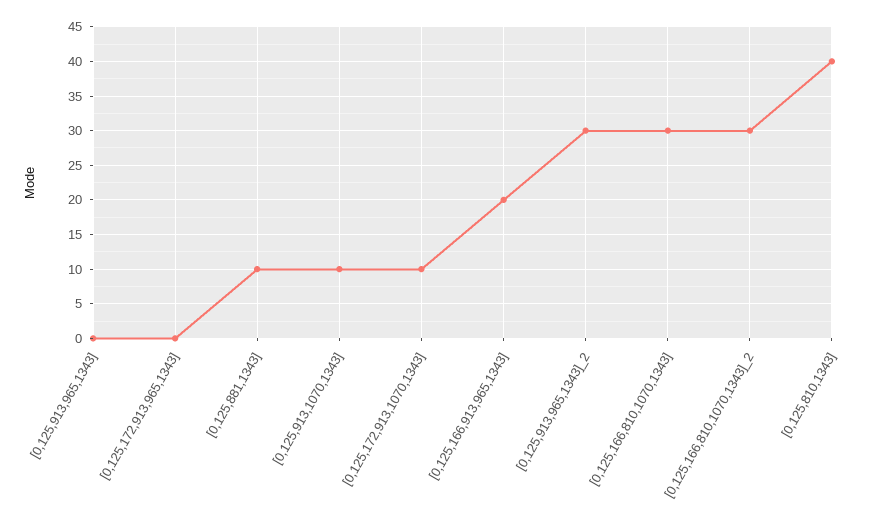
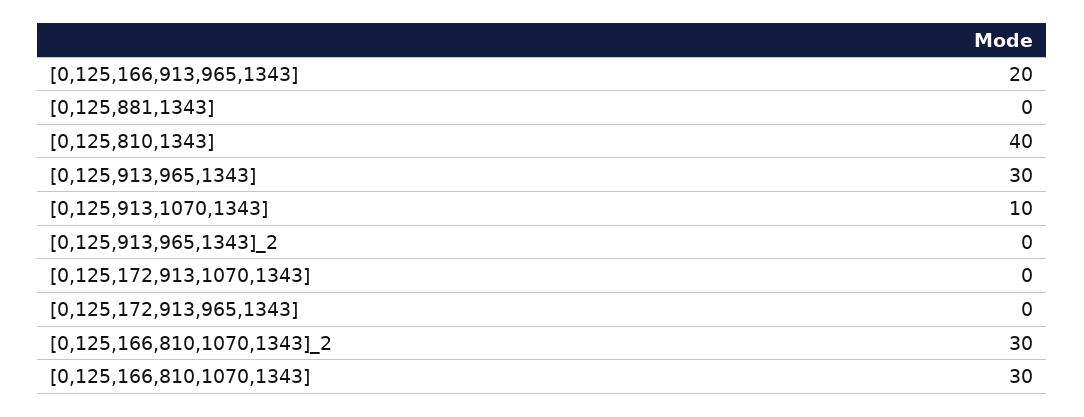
  {
-   "[0,125,913,965,1343]": 0,
+   "[0,125,913,965,1343]": 30,
    "[0,125,172,913,965,1343]": 0,
-   "[0,125,881,1343]": 10,
+   "[0,125,881,1343]": 0,
    "[0,125,913,1070,1343]": 10,
-   "[0,125,172,913,1070,1343]": 10,
+   "[0,125,172,913,1070,1343]": 0,
    "[0,125,166,913,965,1343]": 20,
-   "[0,125,913,965,1343]_2": 30,
+   "[0,125,913,965,1343]_2": 0,
    "[0,125,166,810,1070,1343]": 30,
    "[0,125,166,810,1070,1343]_2": 30,
    "[0,125,810,1343]": 40
  }

